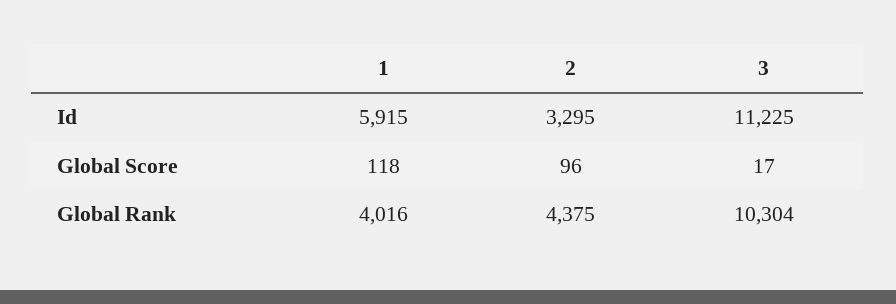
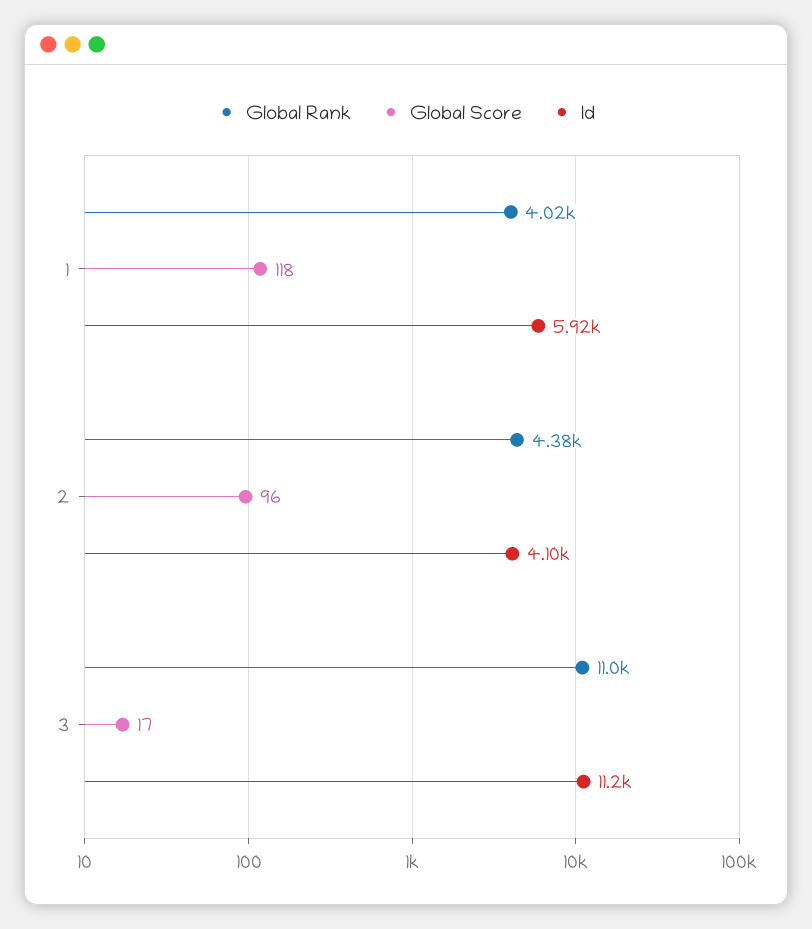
  {
    "Id": {
      "1": 5915,
-     "2": 3295,
+     "2": 4100,
      "3": 11225
    },
    "Global Score": {
      "1": 118,
      "2": 96,
      "3": 17
    },
    "Global Rank": {
      "1": 4016,
      "2": 4375,
-     "3": 10304
+     "3": 11000
    }
  }

